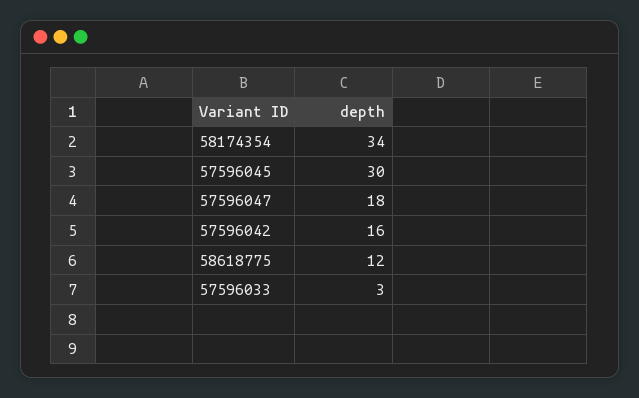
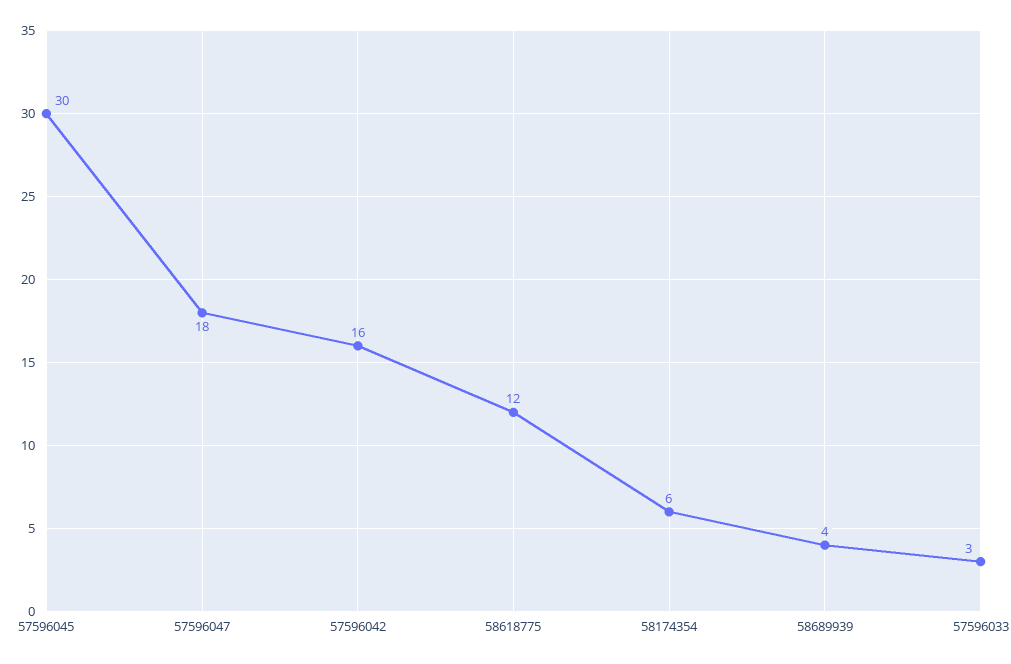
  {
-   "58174354": 34,
+   "58174354": 6,
    "57596045": 30,
    "57596047": 18,
    "57596042": 16,
    "58618775": 12,
-   "57596033": 3
+   "57596033": 3,
+   "58689939": 4
  }

